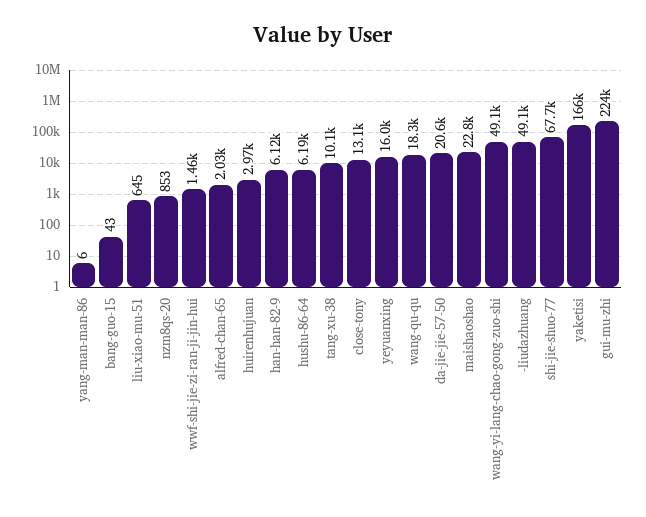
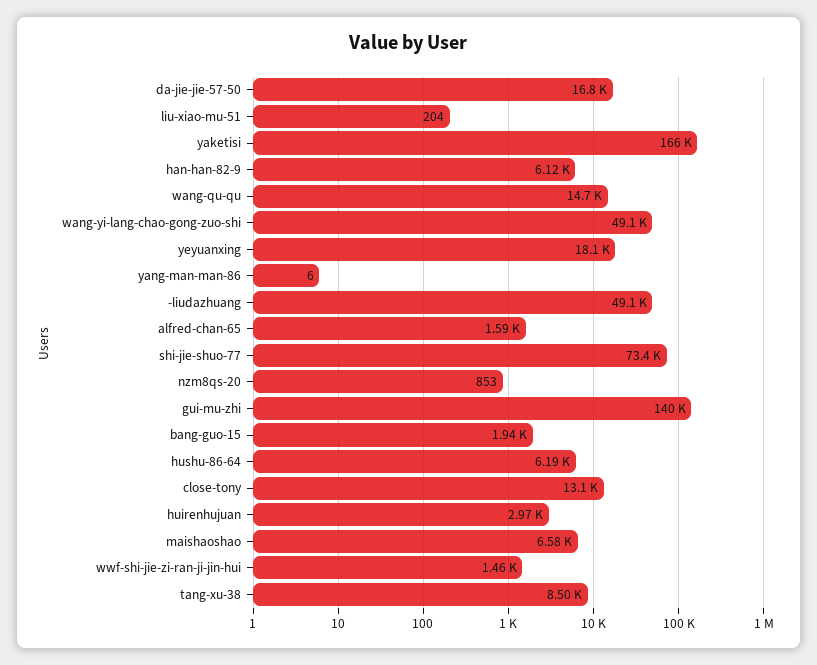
  {
    "yang-man-man-86": 6,
-   "bang-guo-15": 43,
+   "bang-guo-15": 1940,
-   "liu-xiao-mu-51": 645,
+   "liu-xiao-mu-51": 204,
    "nzm8qs-20": 853,
    "wwf-shi-jie-zi-ran-ji-jin-hui": 1460,
-   "alfred-chan-65": 2030,
+   "alfred-chan-65": 1590,
    "huirenhujuan": 2970,
    "han-han-82-9": 6120,
    "hushu-86-64": 6190,
-   "tang-xu-38": 10100,
+   "tang-xu-38": 8500,
    "close-tony": 13100,
-   "yeyuanxing": 16000,
+   "yeyuanxing": 18100,
-   "wang-qu-qu": 18300,
+   "wang-qu-qu": 14700,
-   "da-jie-jie-57-50": 20600,
+   "da-jie-jie-57-50": 16800,
-   "maishaoshao": 22800,
+   "maishaoshao": 6580,
    "wang-yi-lang-chao-gong-zuo-shi": 49100,
    "-liudazhuang": 49100,
-   "shi-jie-shuo-77": 67700,
+   "shi-jie-shuo-77": 73400,
    "yaketisi": 166000,
-   "gui-mu-zhi": 224000
+   "gui-mu-zhi": 140000
  }

